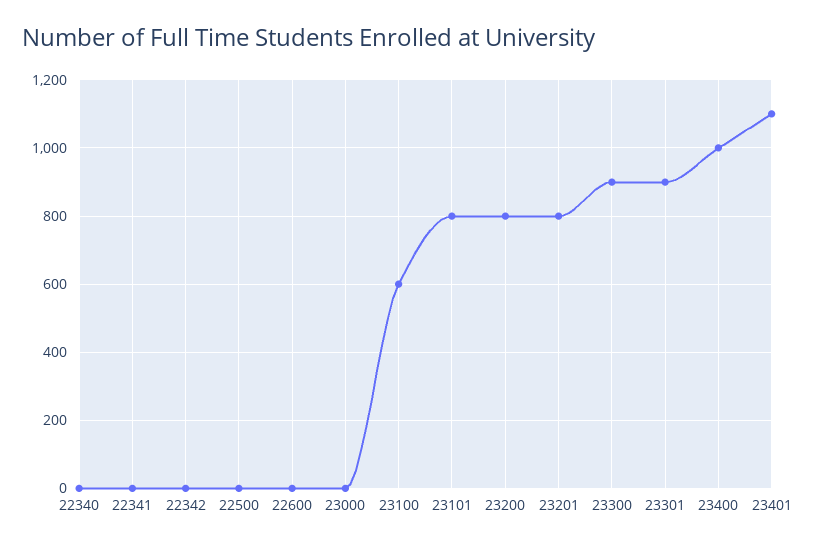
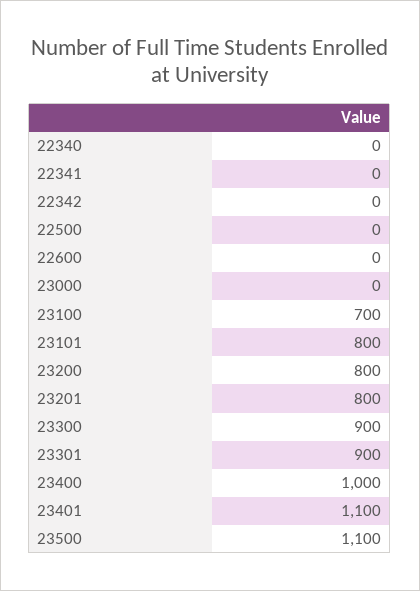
  {
    "22340": 0,
    "22341": 0,
    "22342": 0,
    "22500": 0,
    "22600": 0,
    "23000": 0,
-   "23100": 600,
+   "23100": 700,
    "23101": 800,
    "23200": 800,
    "23201": 800,
    "23300": 900,
    "23301": 900,
    "23400": 1000,
-   "23401": 1100
+   "23401": 1100,
+   "23500": 1100
  }

